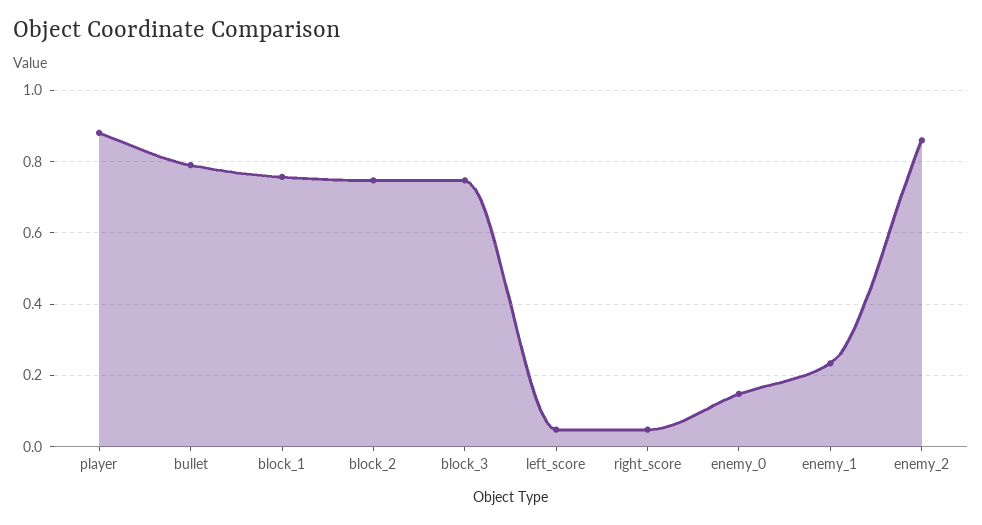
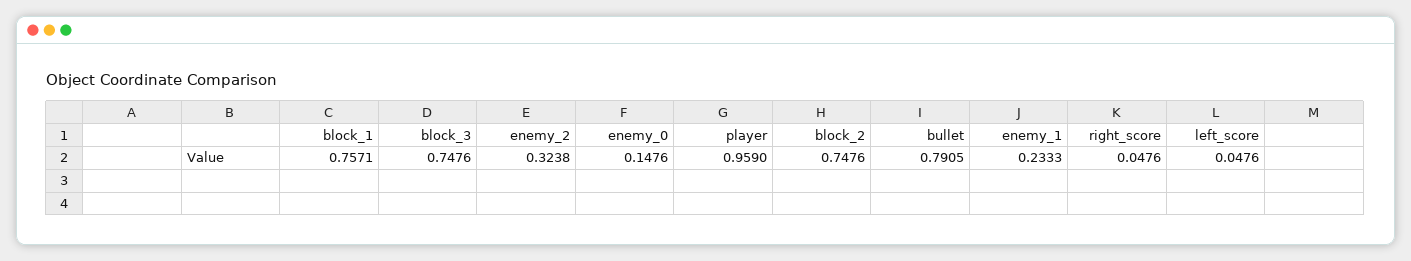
  {
-   "player": 0.88,
+   "player": 0.959,
    "bullet": 0.7905,
    "block_1": 0.7571,
    "block_2": 0.7476,
    "block_3": 0.7476,
    "left_score": 0.0476,
    "right_score": 0.0476,
    "enemy_0": 0.1476,
    "enemy_1": 0.2333,
-   "enemy_2": 0.86
+   "enemy_2": 0.3238
  }

